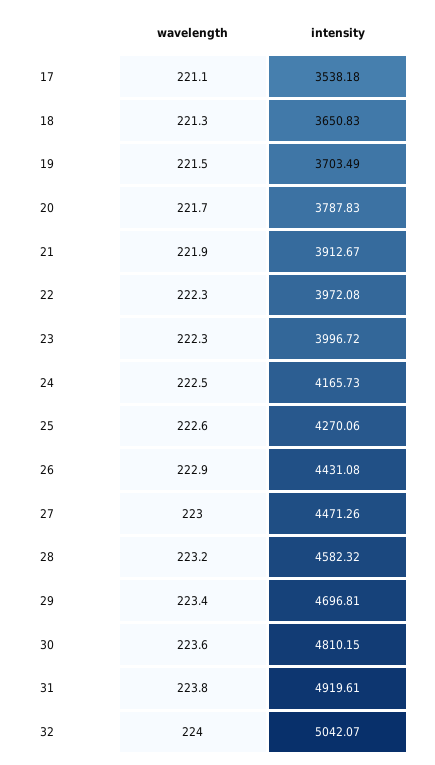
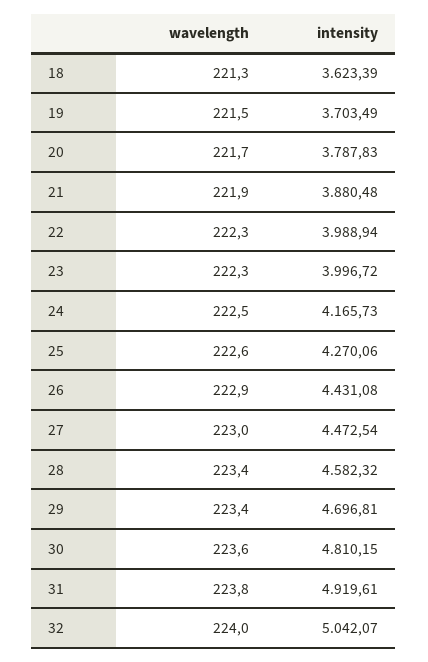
  {
    "wavelength": {
-     "17": 221.1,
      "18": 221.3,
      "19": 221.5,
      "20": 221.7,
      "21": 221.9,
      "22": 222.3,
      "23": 222.3,
      "24": 222.5,
      "25": 222.6,
      "26": 222.9,
      "27": 223,
-     "28": 223.2,
+     "28": 223.4,
      "29": 223.4,
      "30": 223.6,
      "31": 223.8,
      "32": 224
    },
    "intensity": {
-     "17": 3538.18,
-     "18": 3650.83,
+     "18": 3623.39,
      "19": 3703.49,
      "20": 3787.83,
-     "21": 3912.67,
+     "21": 3880.48,
-     "22": 3972.08,
+     "22": 3988.94,
      "23": 3996.72,
      "24": 4165.73,
      "25": 4270.06,
      "26": 4431.08,
-     "27": 4471.26,
+     "27": 4472.54,
      "28": 4582.32,
      "29": 4696.81,
      "30": 4810.15,
      "31": 4919.61,
      "32": 5042.07
    }
  }

